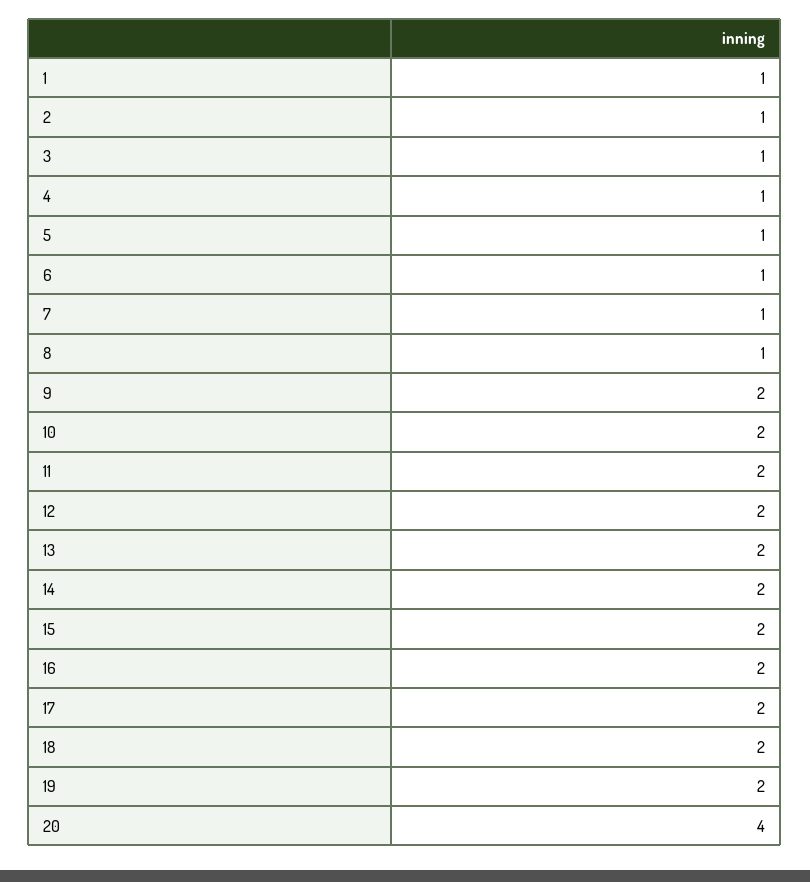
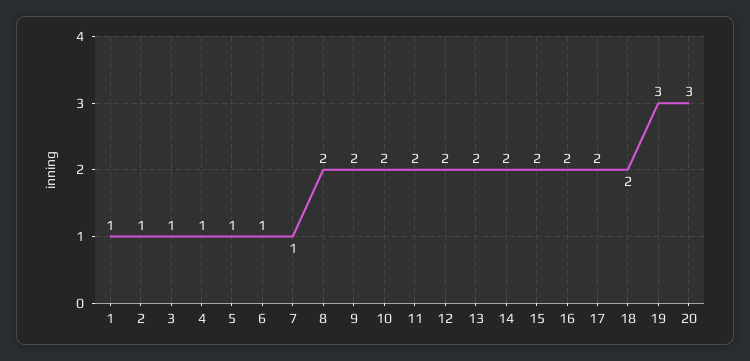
  {
    "1": 1,
    "2": 1,
    "3": 1,
    "4": 1,
    "5": 1,
    "6": 1,
    "7": 1,
-   "8": 1,
+   "8": 2,
    "9": 2,
    "10": 2,
    "11": 2,
    "12": 2,
    "13": 2,
    "14": 2,
    "15": 2,
    "16": 2,
    "17": 2,
    "18": 2,
-   "19": 2,
+   "19": 3,
-   "20": 4
+   "20": 3
  }

